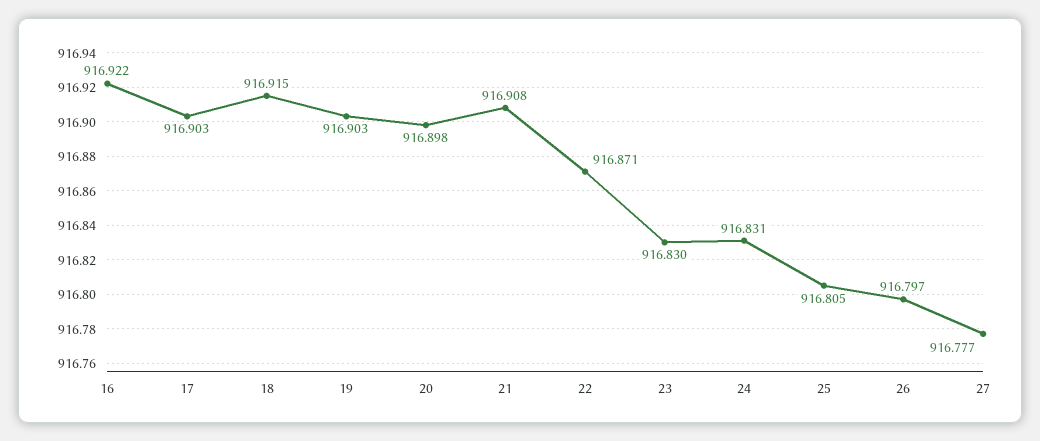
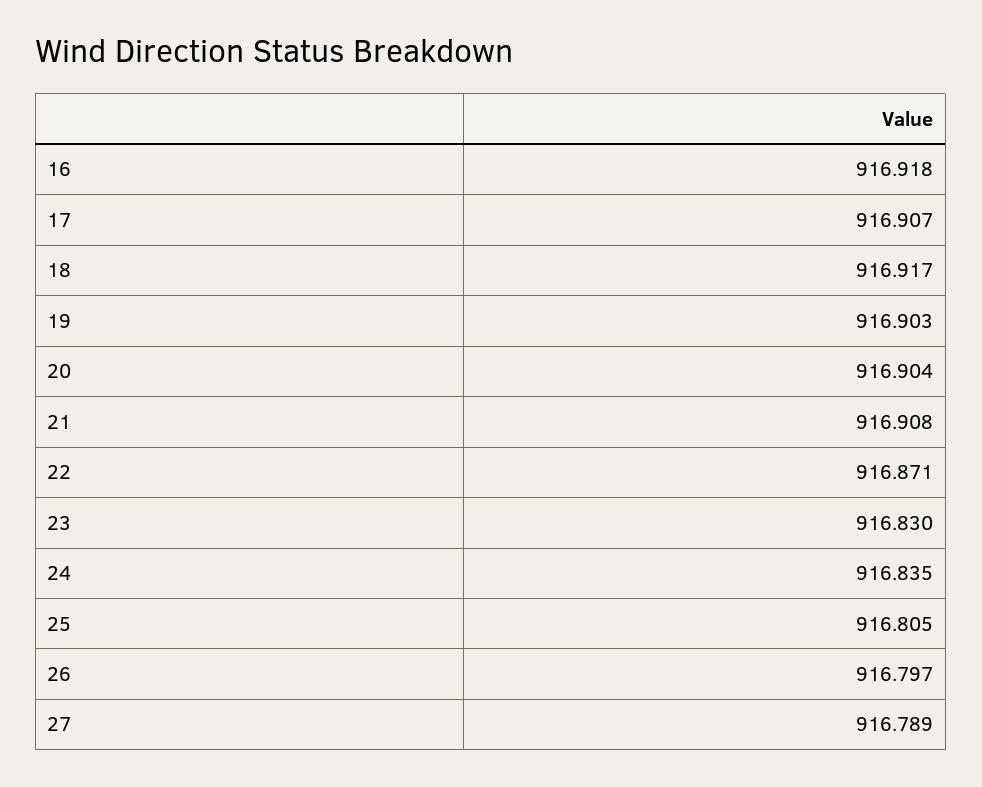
  {
-   "16": 916.922,
+   "16": 916.918,
-   "17": 916.903,
+   "17": 916.907,
-   "18": 916.915,
+   "18": 916.917,
    "19": 916.903,
-   "20": 916.898,
+   "20": 916.904,
    "21": 916.908,
    "22": 916.871,
    "23": 916.83,
-   "24": 916.831,
+   "24": 916.835,
    "25": 916.805,
    "26": 916.797,
-   "27": 916.777
+   "27": 916.789
  }

